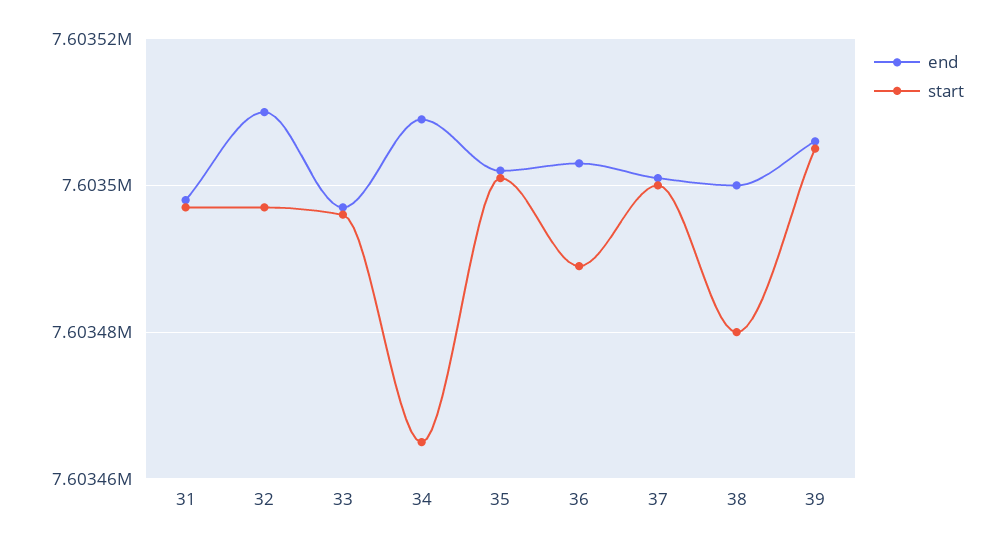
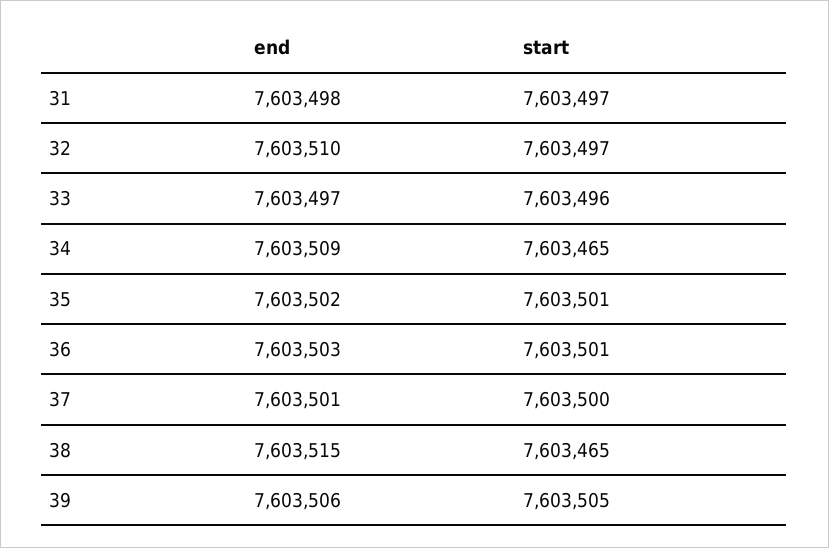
  {
    "end": {
      "31": 7603498,
      "32": 7603510,
      "33": 7603497,
      "34": 7603509,
      "35": 7603502,
      "36": 7603503,
      "37": 7603501,
-     "38": 7603500,
+     "38": 7603515,
      "39": 7603506
    },
    "start": {
      "31": 7603497,
      "32": 7603497,
      "33": 7603496,
      "34": 7603465,
      "35": 7603501,
-     "36": 7603490,
+     "36": 7603501,
      "37": 7603500,
-     "38": 7603480,
+     "38": 7603465,
      "39": 7603505
    }
  }

